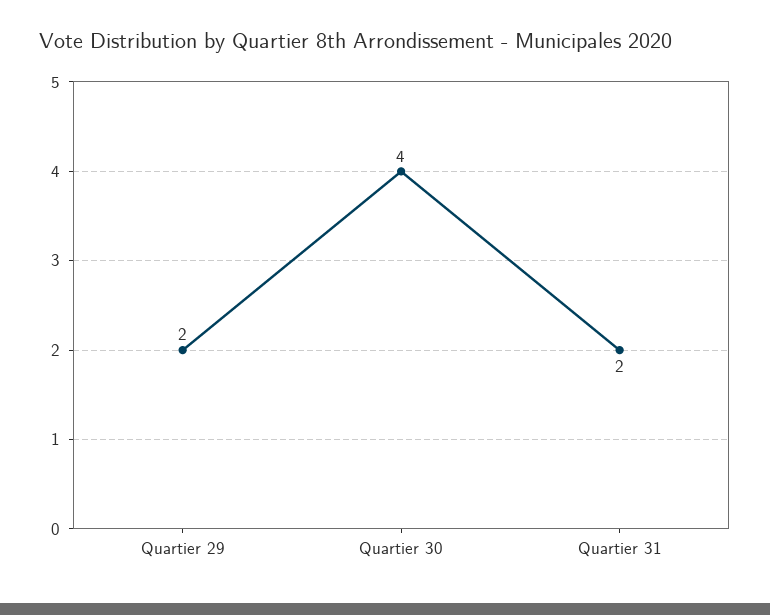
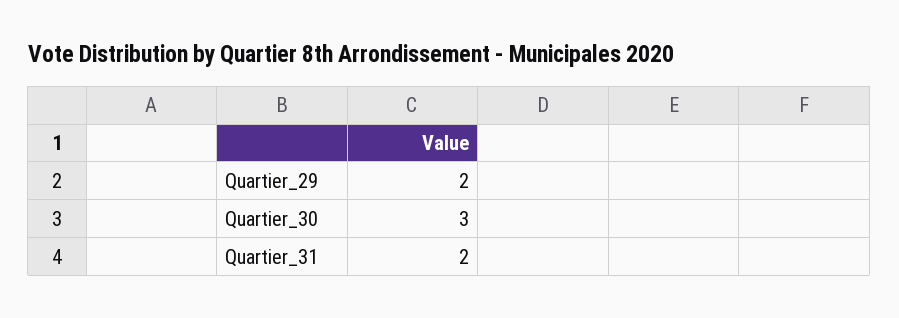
  {
    "Quartier 29": 2,
-   "Quartier 30": 4,
+   "Quartier 30": 3,
    "Quartier 31": 2
  }

